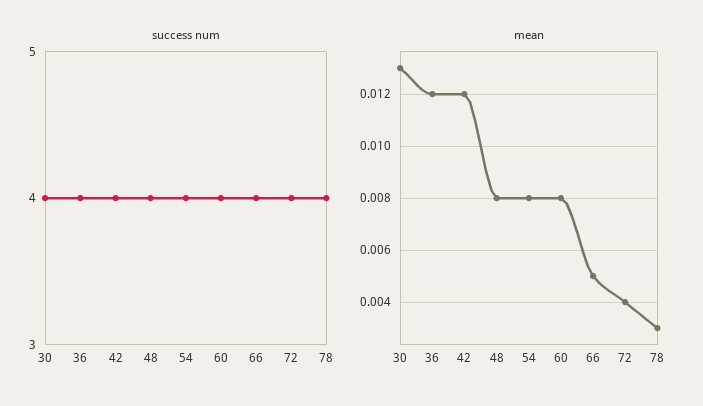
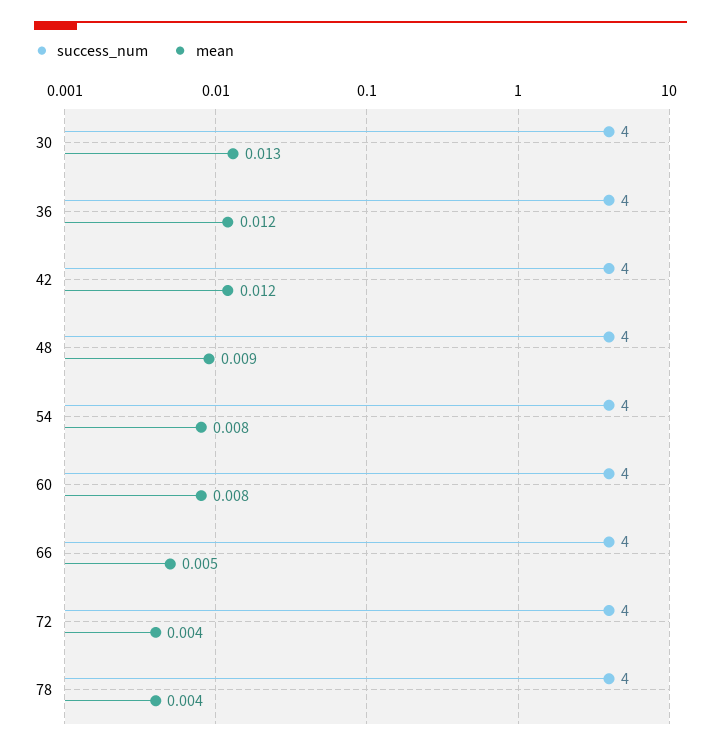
  {
    "success num": {
      "30": 4,
      "36": 4,
      "42": 4,
      "48": 4,
      "54": 4,
      "60": 4,
      "66": 4,
      "72": 4,
      "78": 4
    },
    "mean": {
      "30": 0.013,
      "36": 0.012,
      "42": 0.012,
-     "48": 0.008,
+     "48": 0.009,
      "54": 0.008,
      "60": 0.008,
      "66": 0.005,
      "72": 0.004,
-     "78": 0.003
+     "78": 0.004
    }
  }

